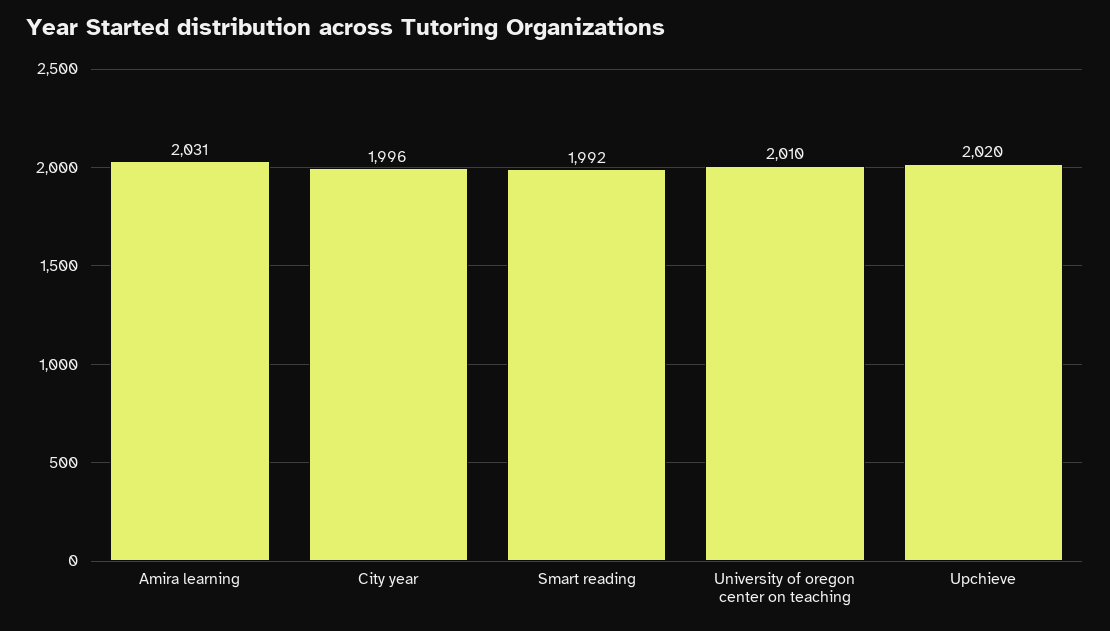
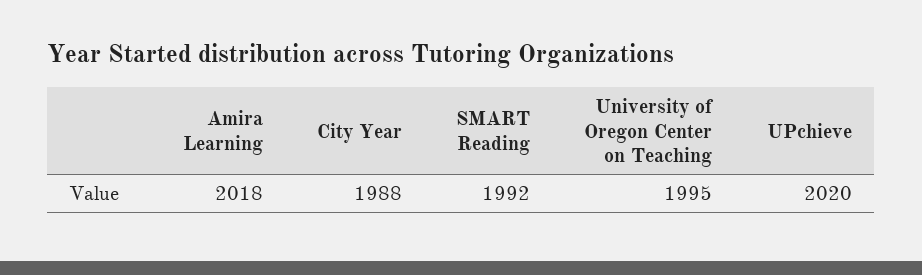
  {
-   "Amira learning": 2031,
+   "Amira learning": 2018,
-   "City year": 1996,
+   "City year": 1988,
    "Smart reading": 1992,
-   "University of oregon center on teaching": 2010,
+   "University of oregon center on teaching": 1995,
    "Upchieve": 2020
  }

